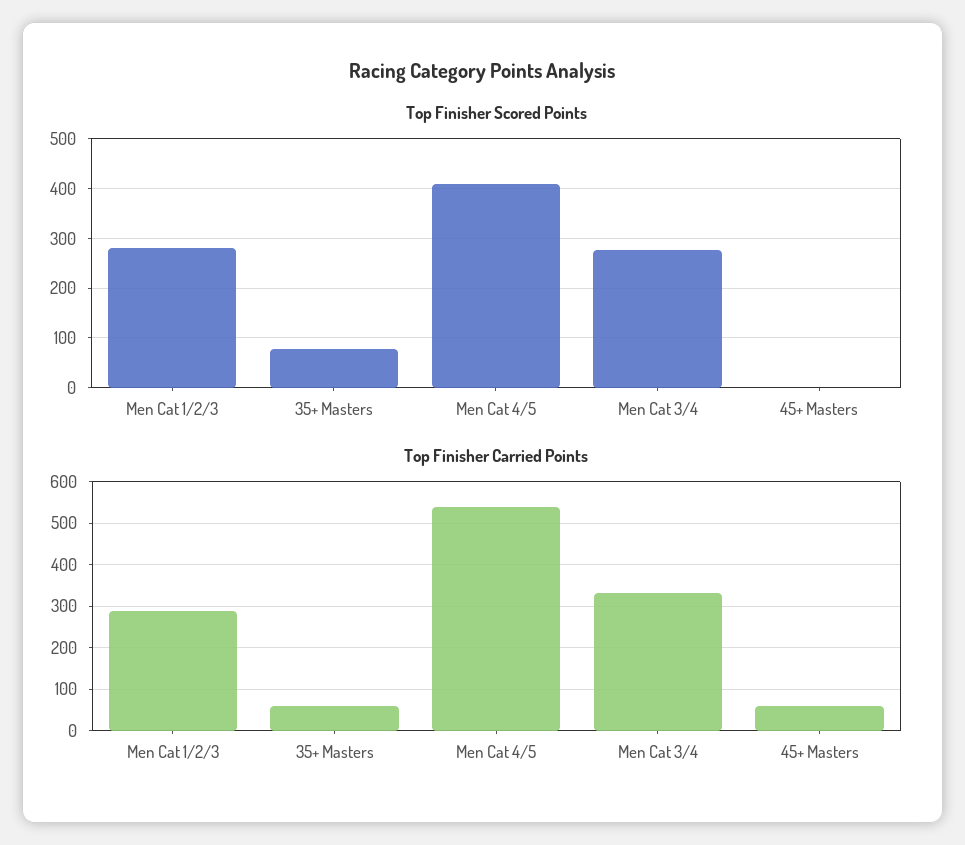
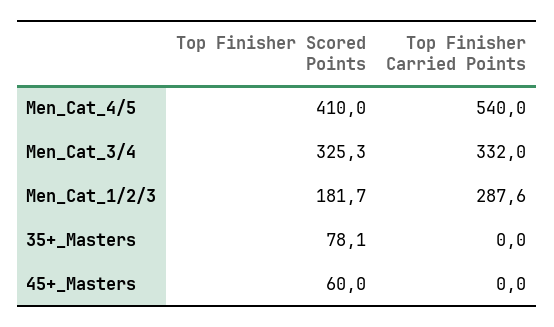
  {
    "Top Finisher Scored Points": {
-     "Men Cat 1/2/3": 280,
+     "Men Cat 1/2/3": 181.7,
      "35+ Masters": 78.1,
      "Men Cat 4/5": 410,
-     "Men Cat 3/4": 280,
+     "Men Cat 3/4": 325.3,
-     "45+ Masters": 0
+     "45+ Masters": 60
    },
    "Top Finisher Carried Points": {
      "Men Cat 1/2/3": 287.6,
-     "35+ Masters": 60,
+     "35+ Masters": 0,
      "Men Cat 4/5": 540,
      "Men Cat 3/4": 332,
-     "45+ Masters": 60
+     "45+ Masters": 0
    }
  }

